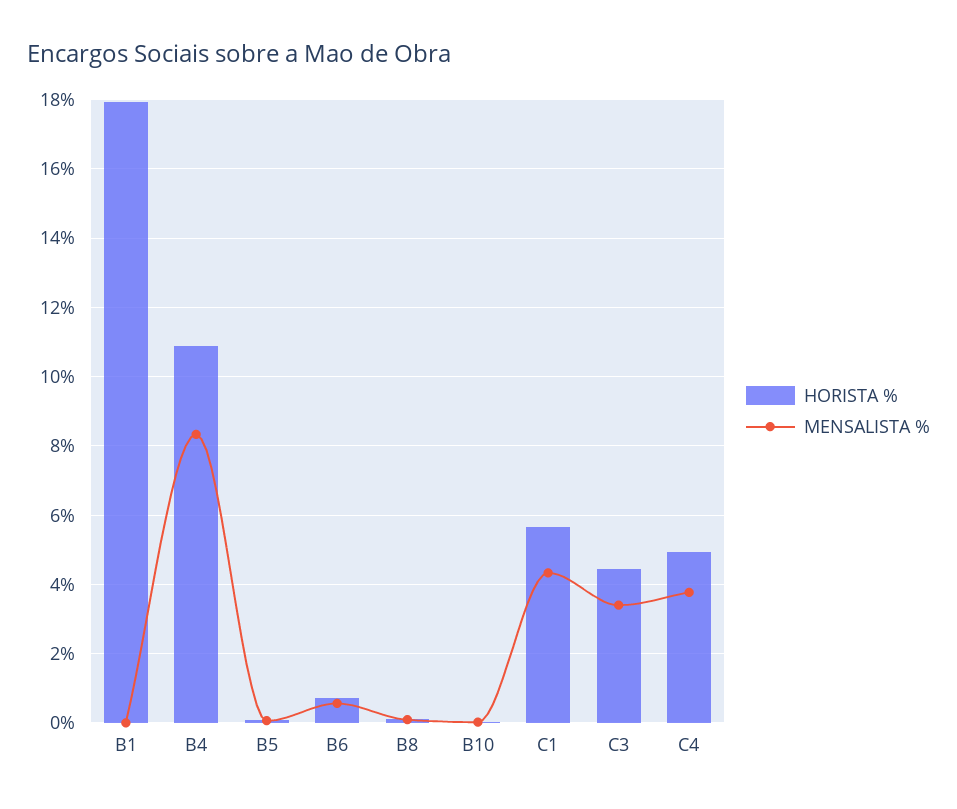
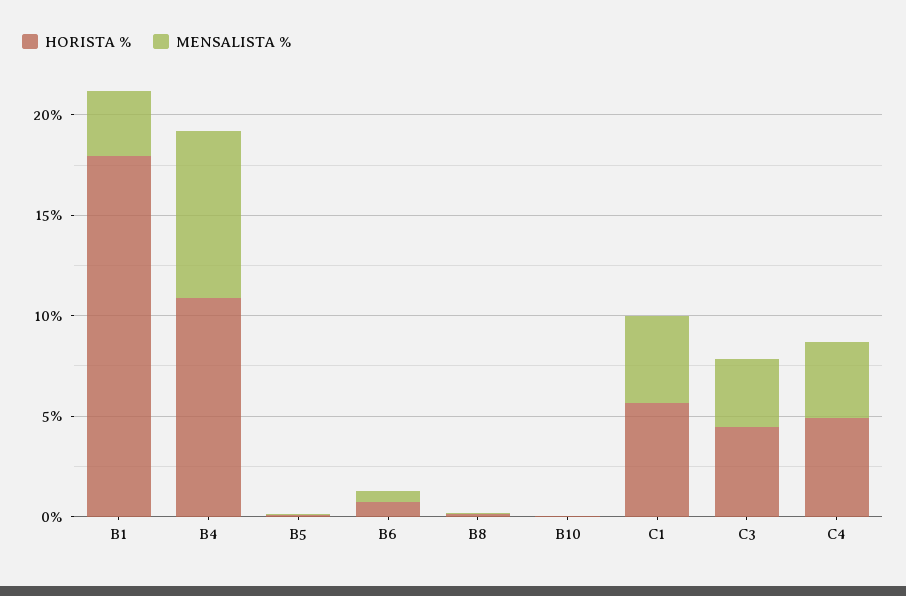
  {
    "HORISTA %": {
      "B1": 18,
      "B4": 10.8,
      "B5": 0,
      "B6": 0.8,
      "B8": 0.2,
      "B10": 0,
      "C1": 5.6,
      "C3": 4.4,
      "C4": 5
    },
    "MENSALISTA %": {
-     "B1": 0,
+     "B1": 3,
      "B4": 8.4,
      "B5": 0,
      "B6": 0.6,
      "B8": 0,
      "B10": 0,
      "C1": 4.4,
      "C3": 3.4,
      "C4": 3.8
    }
  }

